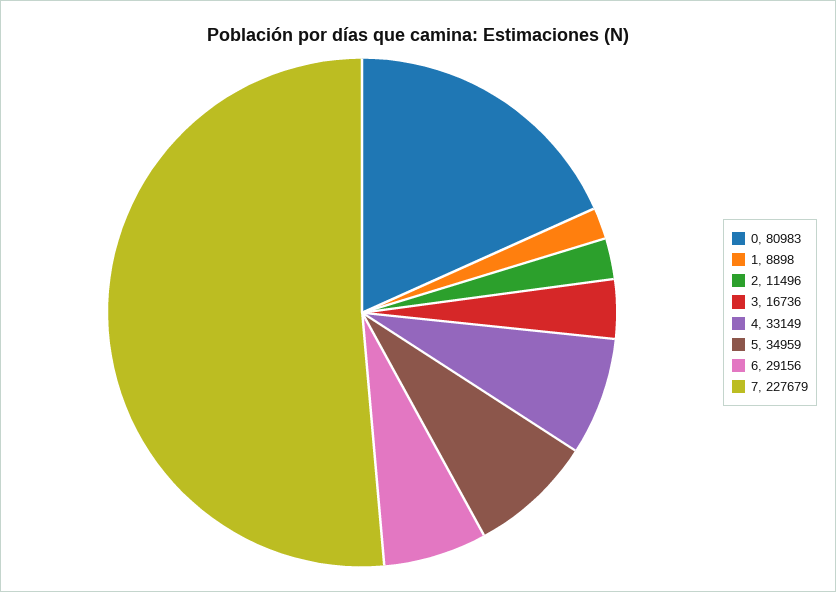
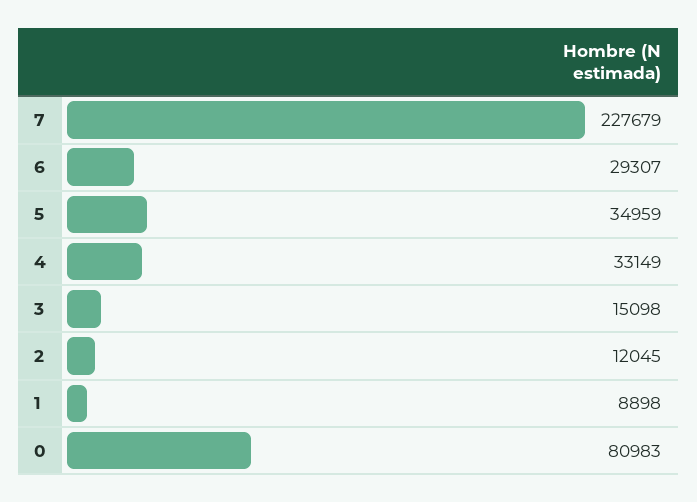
  {
    "0": 80983,
    "1": 8898,
-   "2": 11496,
+   "2": 12045,
-   "3": 16736,
+   "3": 15098,
    "4": 33149,
    "5": 34959,
-   "6": 29156,
+   "6": 29307,
    "7": 227679
  }

